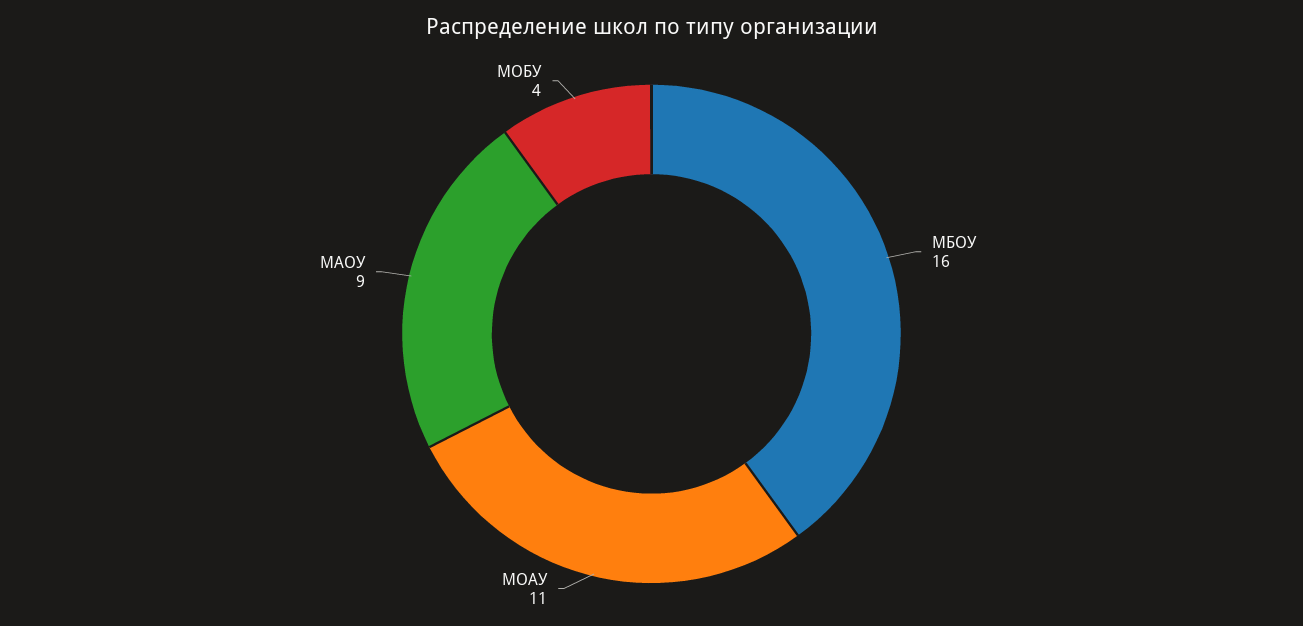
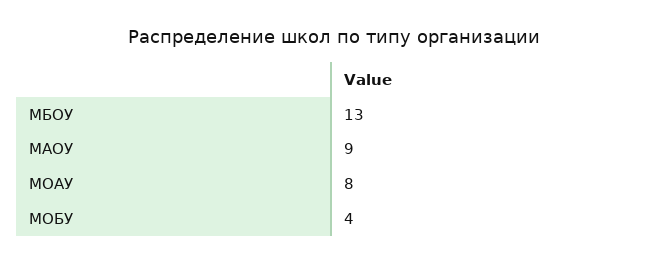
  {
-   "МБОУ": 16,
+   "МБОУ": 13,
-   "МОАУ": 11,
+   "МОАУ": 8,
    "МАОУ": 9,
    "МОБУ": 4
  }

